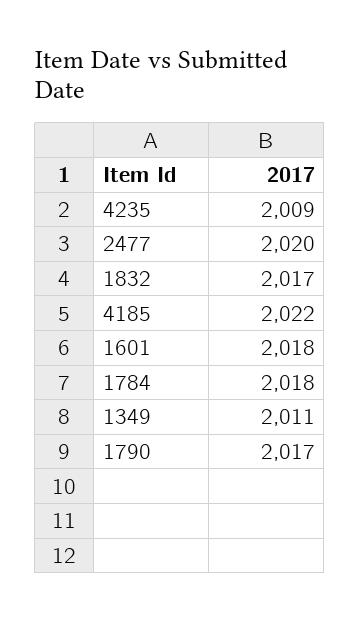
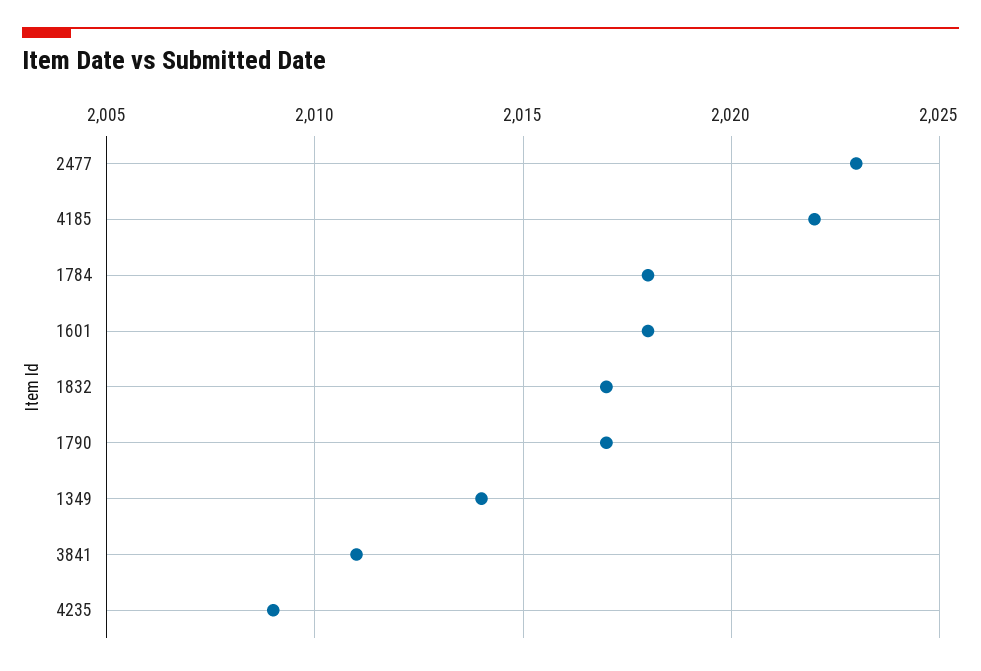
  {
    "4235": 2009,
-   "2477": 2020,
+   "2477": 2023,
    "1832": 2017,
    "4185": 2022,
    "1601": 2018,
    "1784": 2018,
-   "1349": 2011,
+   "1349": 2014,
-   "1790": 2017
+   "1790": 2017,
+   "3841": 2011
  }

